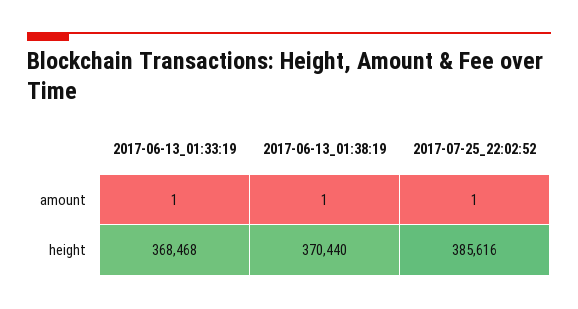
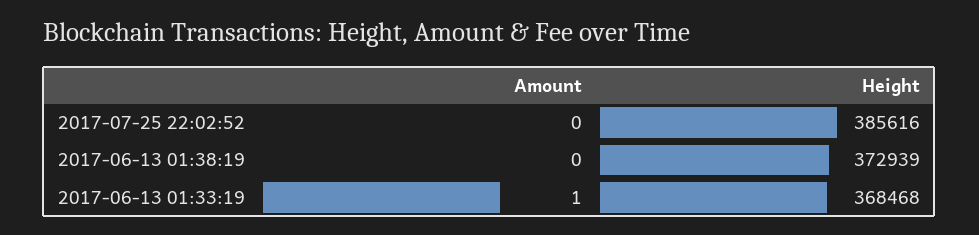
  {
    "2017-06-13_01:33:19": {
      "amount": 1,
      "height": 368468
    },
    "2017-06-13_01:38:19": {
-     "amount": 1,
+     "amount": 0,
-     "height": 370440
+     "height": 372939
    },
    "2017-07-25_22:02:52": {
-     "amount": 1,
+     "amount": 0,
      "height": 385616
    }
  }

